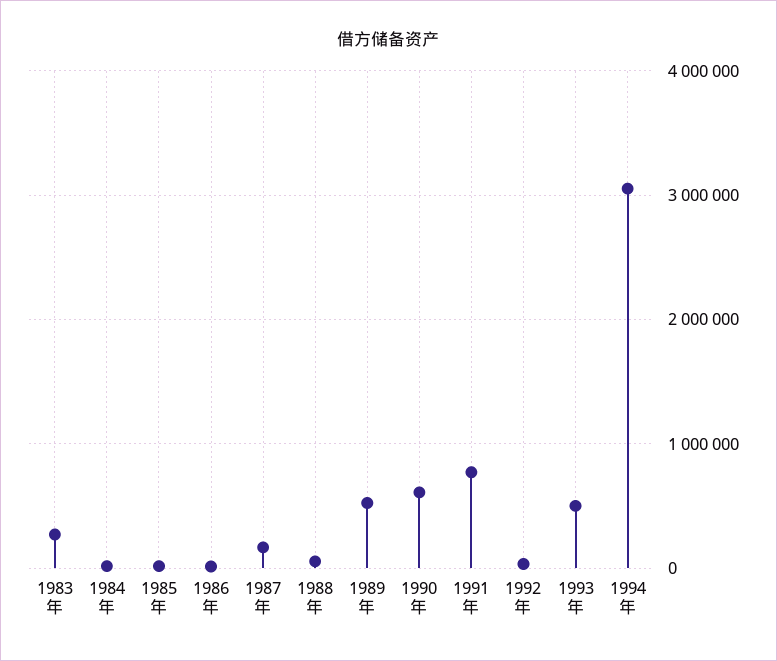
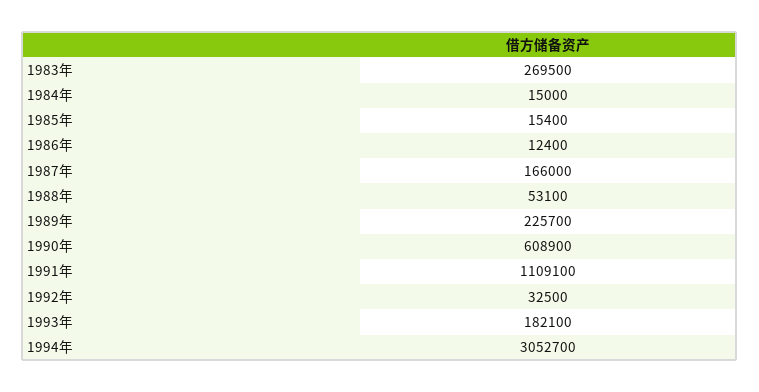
  {
    "1983年": 269500,
    "1984年": 15000,
    "1985年": 15400,
    "1986年": 12400,
    "1987年": 166000,
    "1988年": 53100,
-   "1989年": 500000,
+   "1989年": 225700,
    "1990年": 608900,
-   "1991年": 800000,
+   "1991年": 1109100,
    "1992年": 32500,
-   "1993年": 500000,
+   "1993年": 182100,
    "1994年": 3052700
  }

